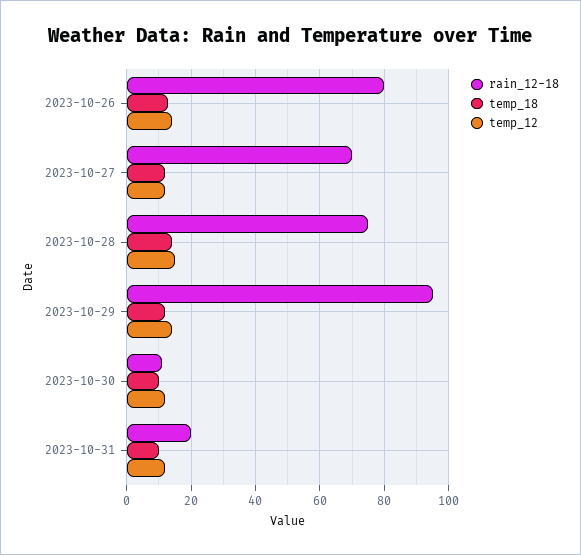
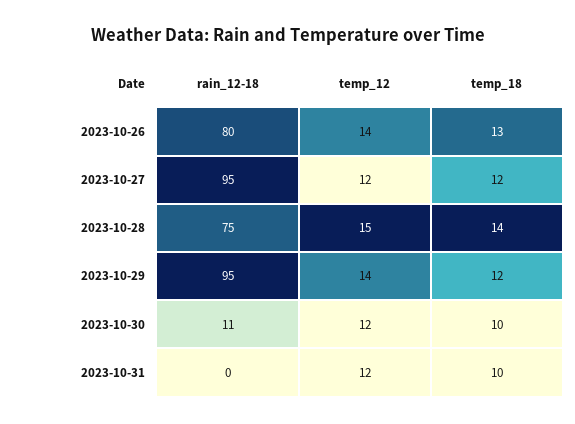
  {
    "rain_12-18": {
      "2023-10-26": 80,
-     "2023-10-27": 70,
+     "2023-10-27": 95,
      "2023-10-28": 75,
      "2023-10-29": 95,
      "2023-10-30": 11,
-     "2023-10-31": 20
+     "2023-10-31": 0
    },
    "temp_18": {
      "2023-10-26": 13,
      "2023-10-27": 12,
      "2023-10-28": 14,
      "2023-10-29": 12,
      "2023-10-30": 10,
      "2023-10-31": 10
    },
    "temp_12": {
      "2023-10-26": 14,
      "2023-10-27": 12,
      "2023-10-28": 15,
      "2023-10-29": 14,
      "2023-10-30": 12,
      "2023-10-31": 12
    }
  }

